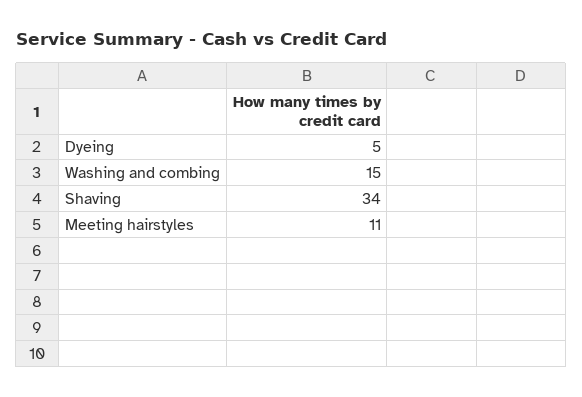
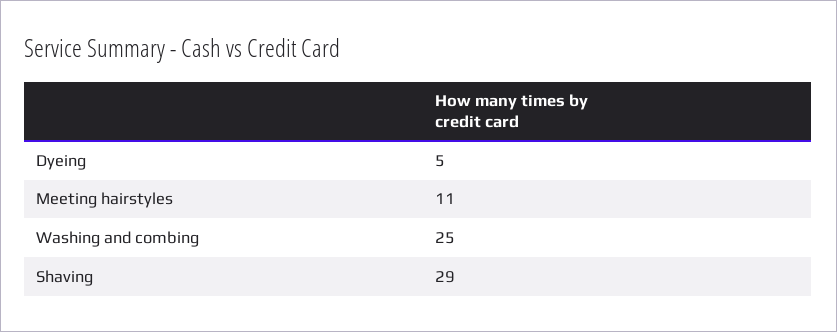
  {
    "Dyeing": 5,
-   "Washing and combing": 15,
+   "Washing and combing": 25,
-   "Shaving": 34,
+   "Shaving": 29,
    "Meeting hairstyles": 11
  }

